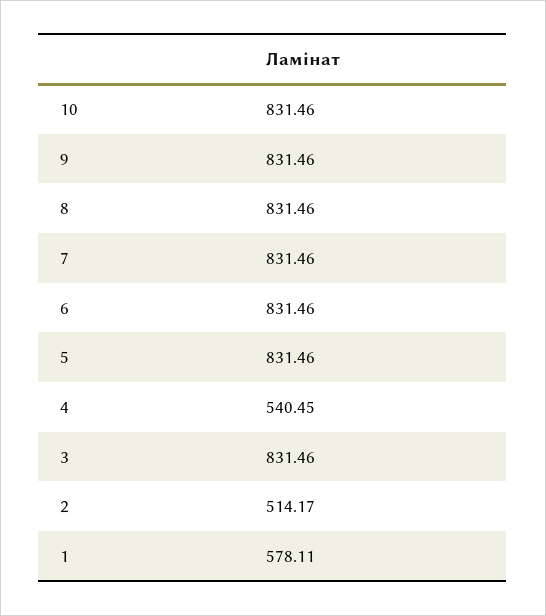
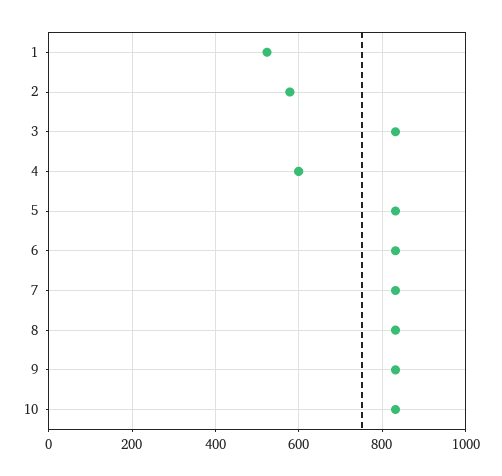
  {
    "10": 831.46,
    "9": 831.46,
    "8": 831.46,
    "7": 831.46,
    "6": 831.46,
    "5": 831.46,
-   "4": 540.45,
+   "4": 600,
    "3": 831.46,
-   "2": 514.17,
+   "2": 580,
-   "1": 578.11
+   "1": 520
  }

